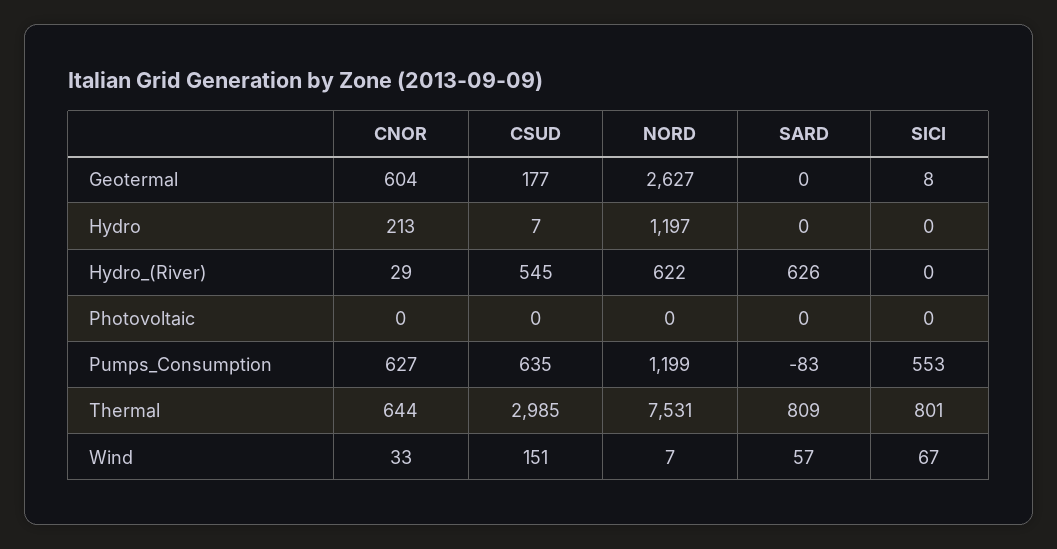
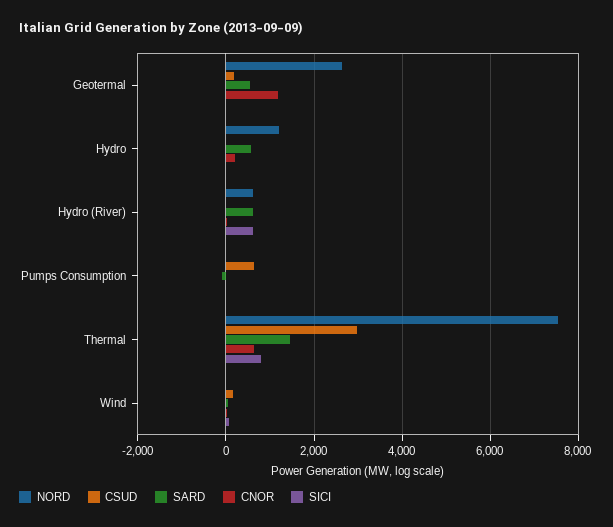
  {
    "CNOR": {
-     "Geotermal": 604,
+     "Geotermal": 1200,
      "Hydro": 213,
      "Hydro_(River)": 29,
-     "Photovoltaic": 0,
-     "Pumps_Consumption": 627,
+     "Pumps_Consumption": 0,
      "Thermal": 644,
      "Wind": 33
    },
    "CSUD": {
      "Geotermal": 177,
      "Hydro": 7,
-     "Hydro_(River)": 545,
+     "Hydro_(River)": 0,
-     "Photovoltaic": 0,
      "Pumps_Consumption": 635,
      "Thermal": 2985,
      "Wind": 151
    },
    "NORD": {
      "Geotermal": 2627,
      "Hydro": 1197,
      "Hydro_(River)": 622,
-     "Photovoltaic": 0,
-     "Pumps_Consumption": 1199,
+     "Pumps_Consumption": 0,
      "Thermal": 7531,
      "Wind": 7
    },
    "SARD": {
-     "Geotermal": 0,
+     "Geotermal": 600,
-     "Hydro": 0,
+     "Hydro": 600,
      "Hydro_(River)": 626,
-     "Photovoltaic": 0,
      "Pumps_Consumption": -83,
-     "Thermal": 809,
+     "Thermal": 1400,
      "Wind": 57
    },
    "SICI": {
      "Geotermal": 8,
      "Hydro": 0,
-     "Hydro_(River)": 0,
+     "Hydro_(River)": 600,
-     "Photovoltaic": 0,
-     "Pumps_Consumption": 553,
+     "Pumps_Consumption": 0,
      "Thermal": 801,
      "Wind": 67
    }
  }

